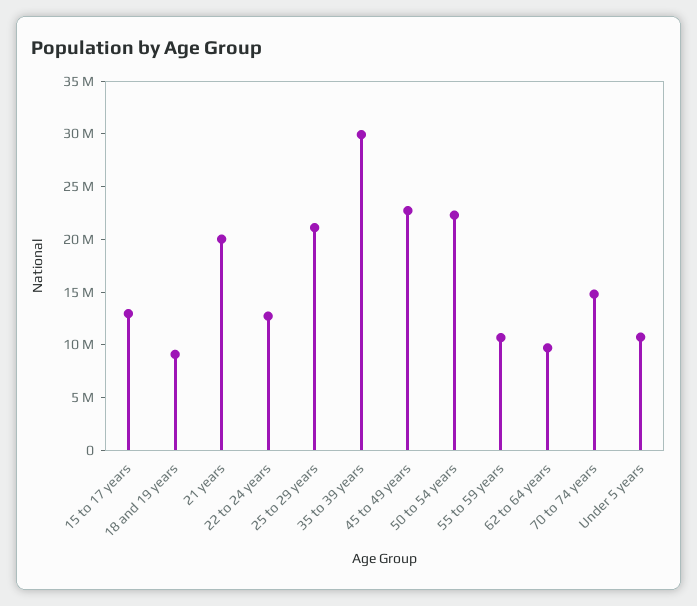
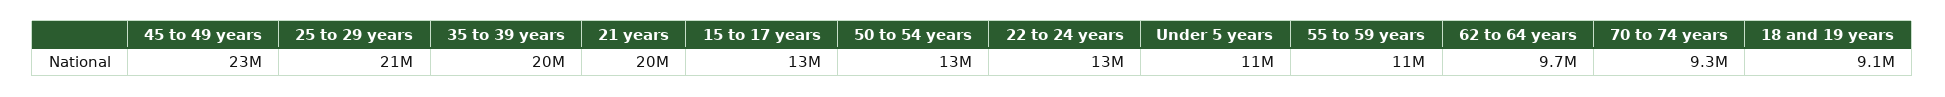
  {
    "15 to 17 years": 13000000,
    "18 and 19 years": 9100000,
    "21 years": 20000000,
    "22 to 24 years": 13000000,
    "25 to 29 years": 21000000,
-   "35 to 39 years": 30000000,
+   "35 to 39 years": 20000000,
    "45 to 49 years": 23000000,
-   "50 to 54 years": 22000000,
+   "50 to 54 years": 13000000,
    "55 to 59 years": 11000000,
    "62 to 64 years": 9700000,
-   "70 to 74 years": 15000000,
+   "70 to 74 years": 9300000,
    "Under 5 years": 11000000
  }

